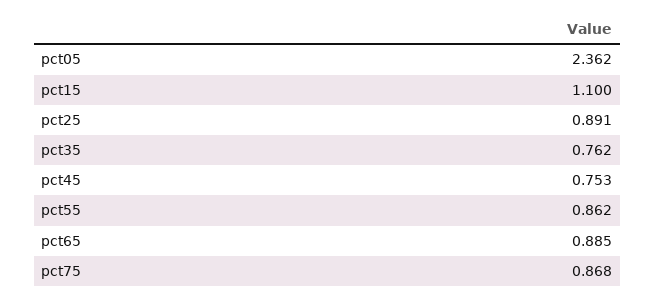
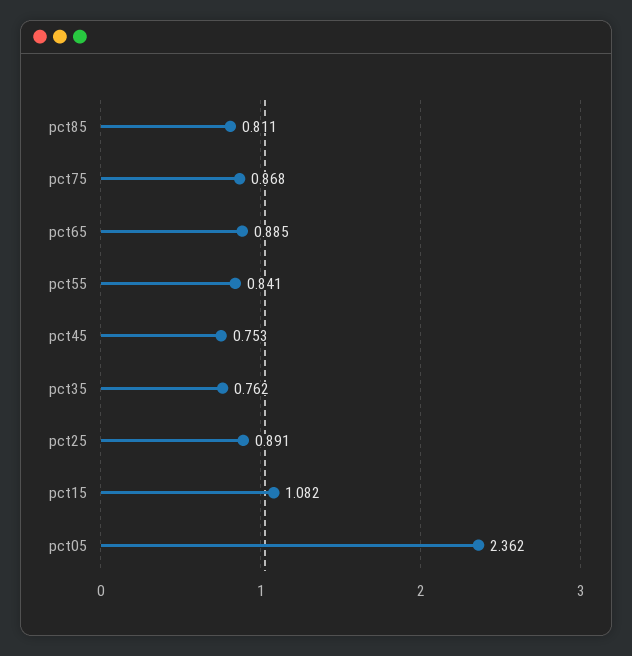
  {
    "pct05": 2.362,
-   "pct15": 1.1,
+   "pct15": 1.082,
    "pct25": 0.891,
    "pct35": 0.762,
    "pct45": 0.753,
-   "pct55": 0.862,
+   "pct55": 0.841,
    "pct65": 0.885,
-   "pct75": 0.868
+   "pct75": 0.868,
+   "pct85": 0.811
  }

